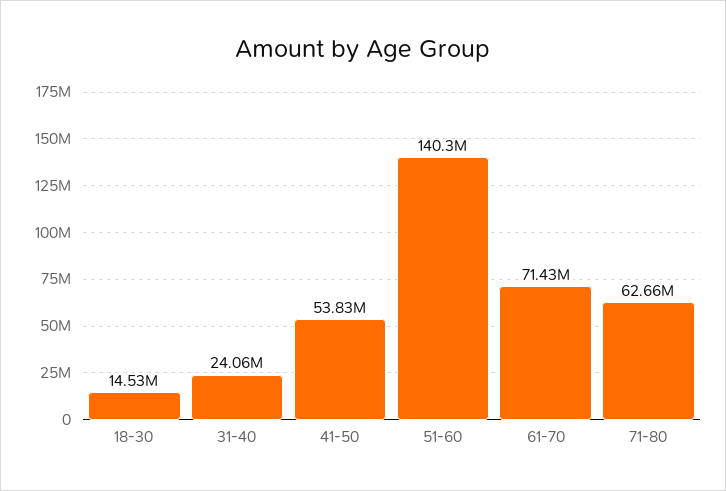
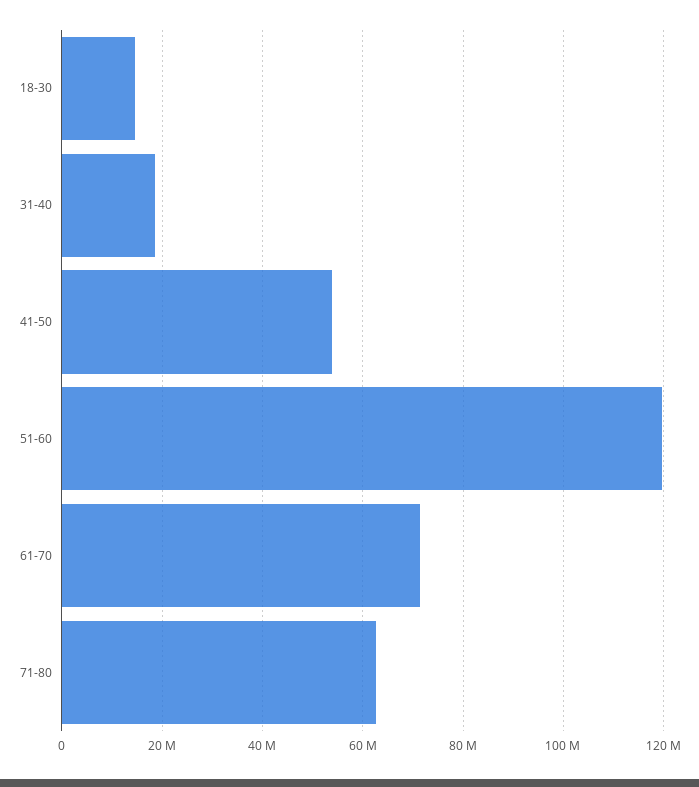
  {
    "18-30": 14530000,
-   "31-40": 24060000,
+   "31-40": 18000000,
    "41-50": 53830000,
-   "51-60": 140300000,
+   "51-60": 120000000,
    "61-70": 71430000,
    "71-80": 62660000
  }

